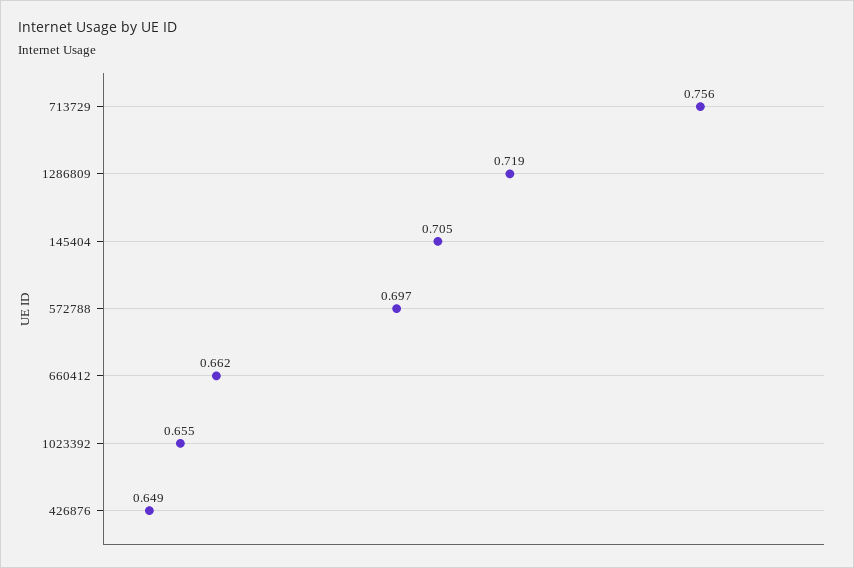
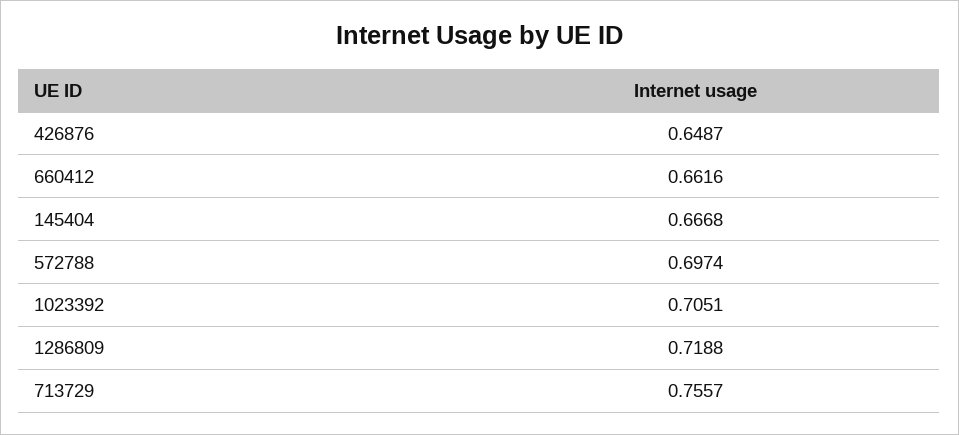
  {
    "713729": 0.7557,
    "1286809": 0.7188,
-   "145404": 0.705,
+   "145404": 0.6668,
    "572788": 0.6974,
    "660412": 0.6616,
-   "1023392": 0.655,
+   "1023392": 0.7051,
    "426876": 0.6487
  }

